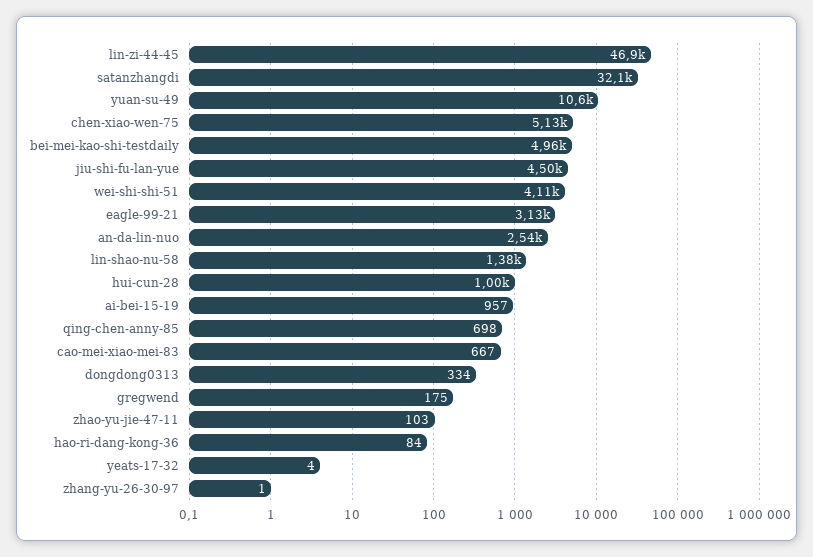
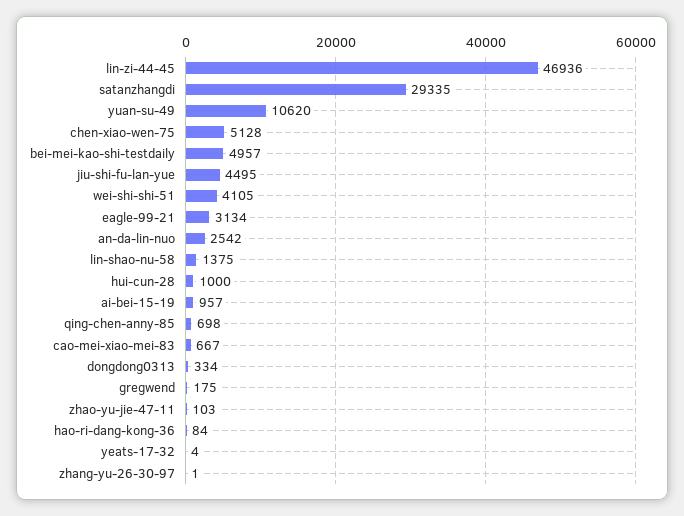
  {
    "lin-zi-44-45": 46936,
-   "satanzhangdi": 32100,
+   "satanzhangdi": 29335,
    "yuan-su-49": 10620,
    "chen-xiao-wen-75": 5128,
    "bei-mei-kao-shi-testdaily": 4957,
    "jiu-shi-fu-lan-yue": 4495,
    "wei-shi-shi-51": 4105,
    "eagle-99-21": 3134,
    "an-da-lin-nuo": 2542,
    "lin-shao-nu-58": 1375,
    "hui-cun-28": 1000,
    "ai-bei-15-19": 957,
    "qing-chen-anny-85": 698,
    "cao-mei-xiao-mei-83": 667,
    "dongdong0313": 334,
    "gregwend": 175,
    "zhao-yu-jie-47-11": 103,
    "hao-ri-dang-kong-36": 84,
    "yeats-17-32": 4,
    "zhang-yu-26-30-97": 1
  }

